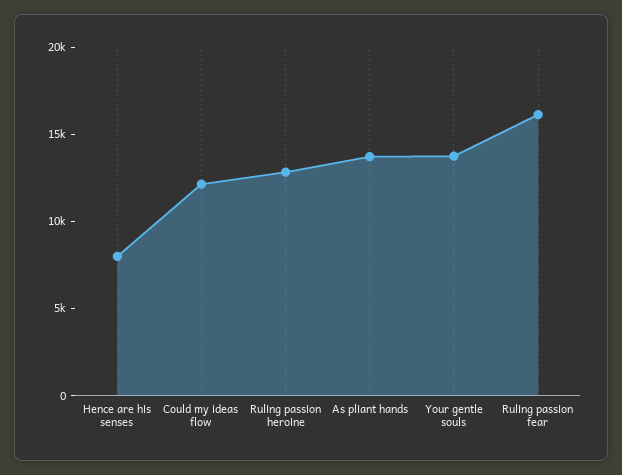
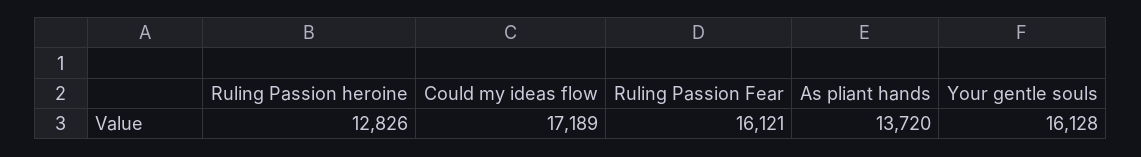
  {
-   "Hence are his senses": 8000,
-   "Could my ideas flow": 12000,
+   "Could my ideas flow": 17189,
    "Ruling passion heroine": 12826,
    "As pliant hands": 13720,
-   "Your gentle souls": 14000,
+   "Your gentle souls": 16128,
    "Ruling passion fear": 16121
  }

